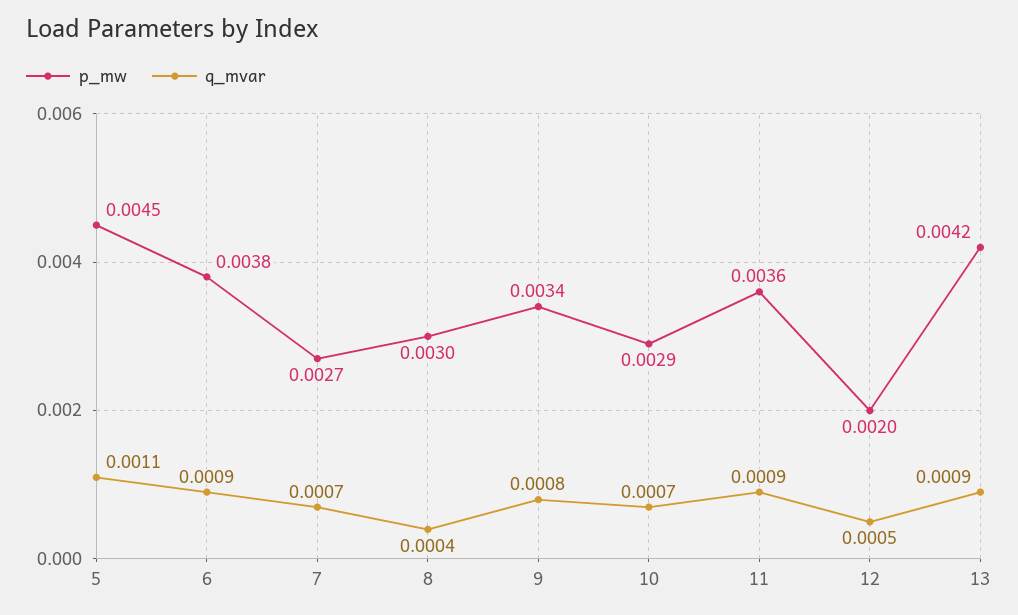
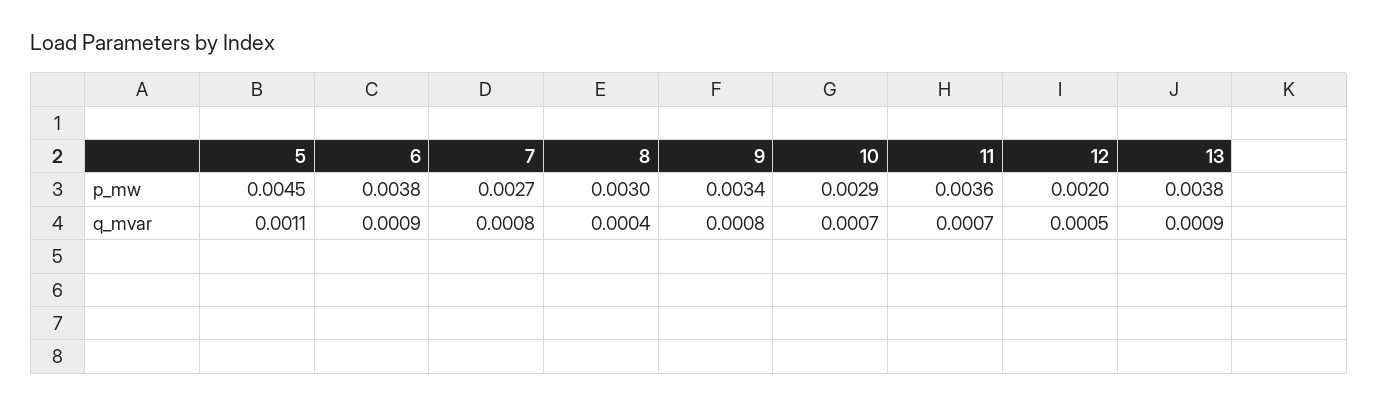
  {
    "p_mw": {
      "5": 0.0045,
      "6": 0.0038,
      "7": 0.0027,
      "8": 0.003,
      "9": 0.0034,
      "10": 0.0029,
      "11": 0.0036,
      "12": 0.002,
-     "13": 0.0042
+     "13": 0.0038
    },
    "q_mvar": {
      "5": 0.0011,
      "6": 0.0009,
-     "7": 0.0007,
+     "7": 0.0008,
      "8": 0.0004,
      "9": 0.0008,
      "10": 0.0007,
-     "11": 0.0009,
+     "11": 0.0007,
      "12": 0.0005,
      "13": 0.0009
    }
  }

